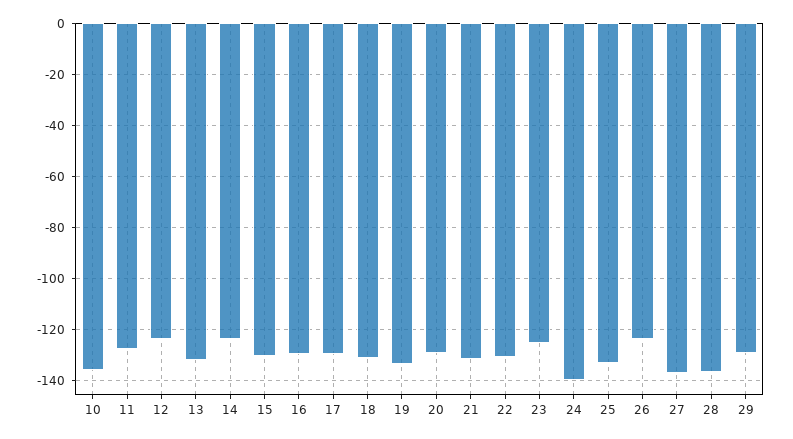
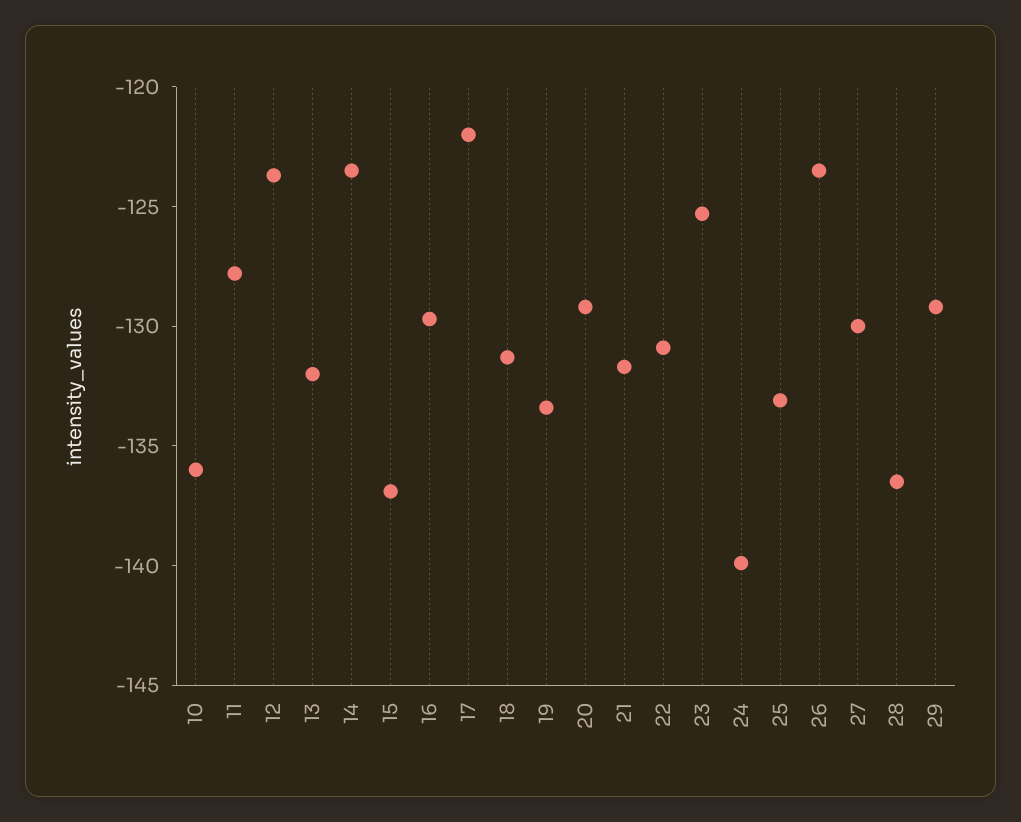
  {
    "10": -136,
    "11": -128,
    "12": -124,
    "13": -132,
    "14": -124,
-   "15": -130,
+   "15": -137,
    "16": -130,
-   "17": -130,
+   "17": -122,
    "18": -131,
    "19": -133,
    "20": -129,
    "21": -132,
    "22": -131,
    "23": -125,
    "24": -140,
    "25": -133,
    "26": -124,
-   "27": -137.5,
+   "27": -130,
    "28": -137,
    "29": -129
  }

